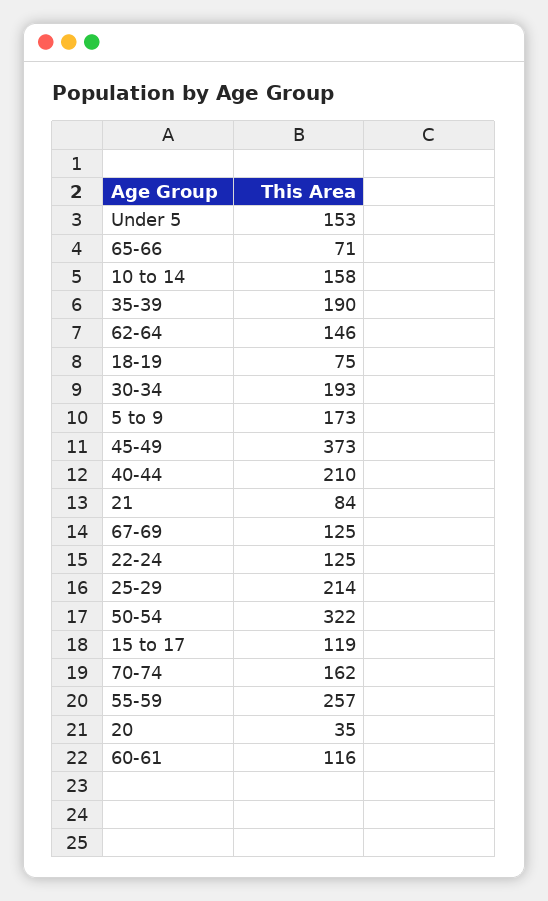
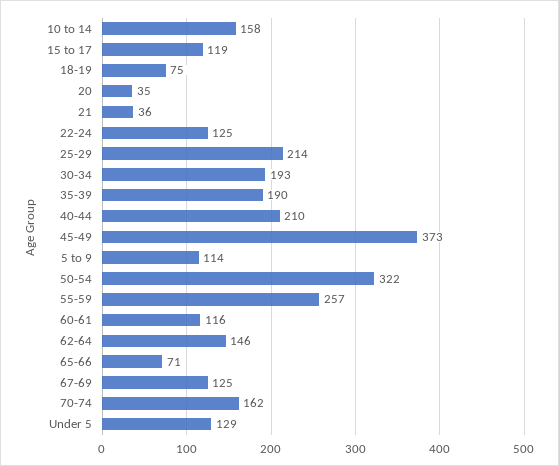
  {
-   "Under 5": 153,
+   "Under 5": 129,
    "65-66": 71,
    "10 to 14": 158,
    "35-39": 190,
    "62-64": 146,
    "18-19": 75,
    "30-34": 193,
-   "5 to 9": 173,
+   "5 to 9": 114,
    "45-49": 373,
    "40-44": 210,
-   "21": 84,
+   "21": 36,
    "67-69": 125,
    "22-24": 125,
    "25-29": 214,
    "50-54": 322,
    "15 to 17": 119,
    "70-74": 162,
    "55-59": 257,
    "20": 35,
    "60-61": 116
  }

